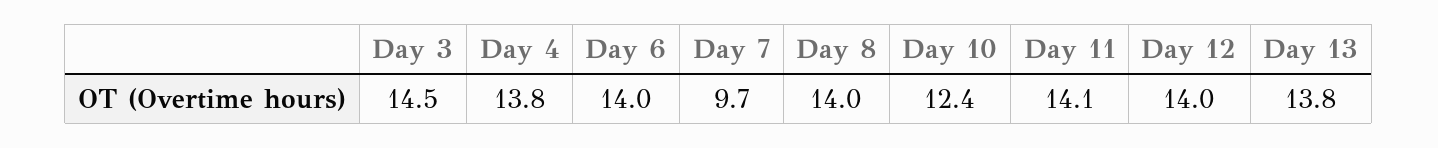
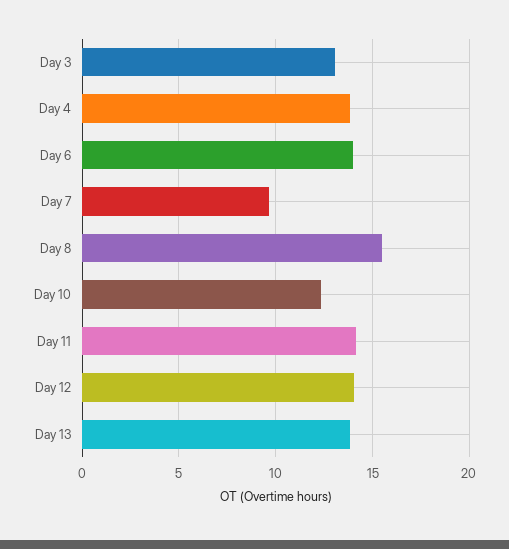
  {
-   "Day 3": 14.5,
+   "Day 3": 13,
    "Day 4": 13.8,
    "Day 6": 14,
    "Day 7": 9.7,
-   "Day 8": 14,
+   "Day 8": 15.5,
    "Day 10": 12.4,
    "Day 11": 14.1,
    "Day 12": 14,
    "Day 13": 13.8
  }

